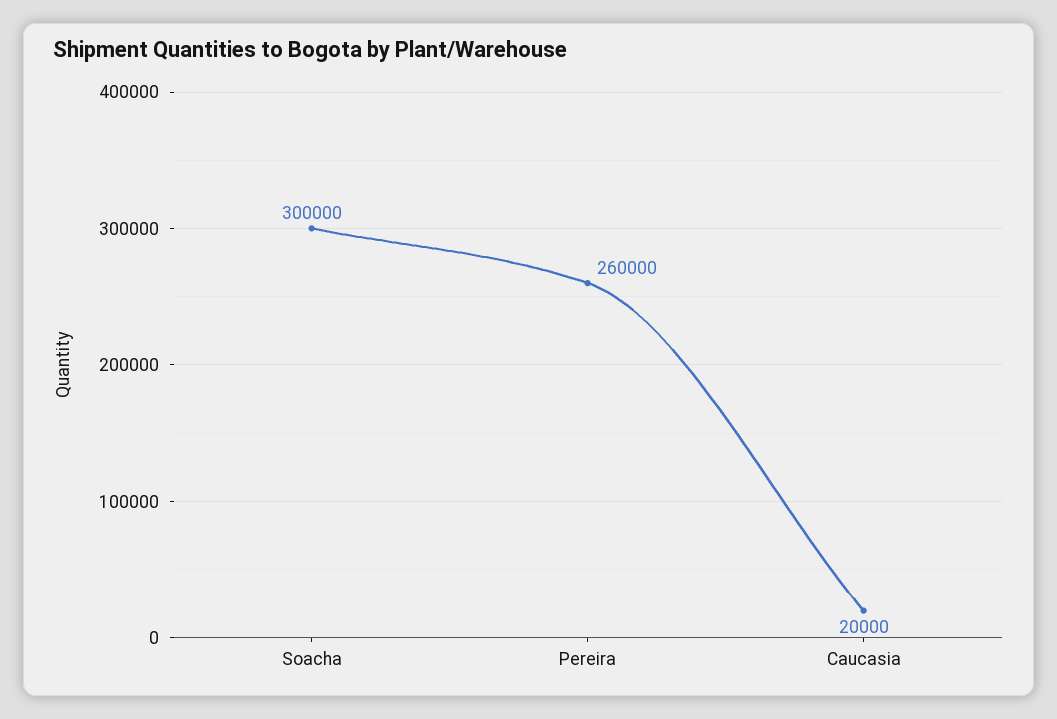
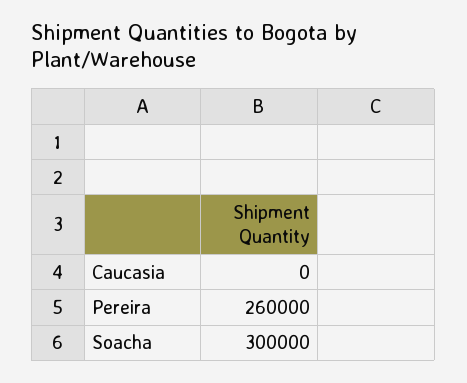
  {
    "Soacha": 300000,
    "Pereira": 260000,
-   "Caucasia": 20000
+   "Caucasia": 0
  }

